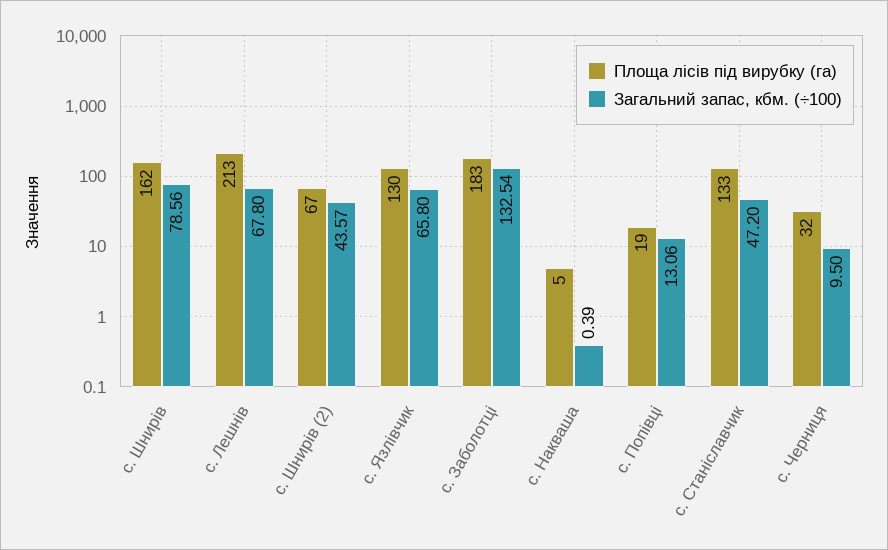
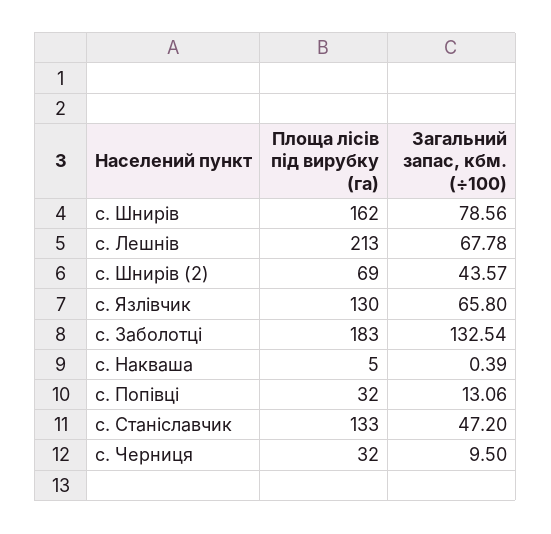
  {
    "Площа лісів під вирубку (га)": {
      "с. Шнирів": 162,
      "с. Лешнів": 213,
-     "с. Шнирів (2)": 67,
+     "с. Шнирів (2)": 69,
      "с. Язлівчик": 130,
      "с. Заболотці": 183,
      "с. Накваша": 5,
-     "с. Попівці": 19,
+     "с. Попівці": 32,
      "с. Станіславчик": 133,
      "с. Черниця": 32
    },
    "Загальний запас, кбм. (÷100)": {
      "с. Шнирів": 78.56,
-     "с. Лешнів": 67.8,
+     "с. Лешнів": 67.78,
      "с. Шнирів (2)": 43.57,
      "с. Язлівчик": 65.8,
      "с. Заболотці": 132.54,
      "с. Накваша": 0.39,
      "с. Попівці": 13.06,
      "с. Станіславчик": 47.2,
      "с. Черниця": 9.5
    }
  }

